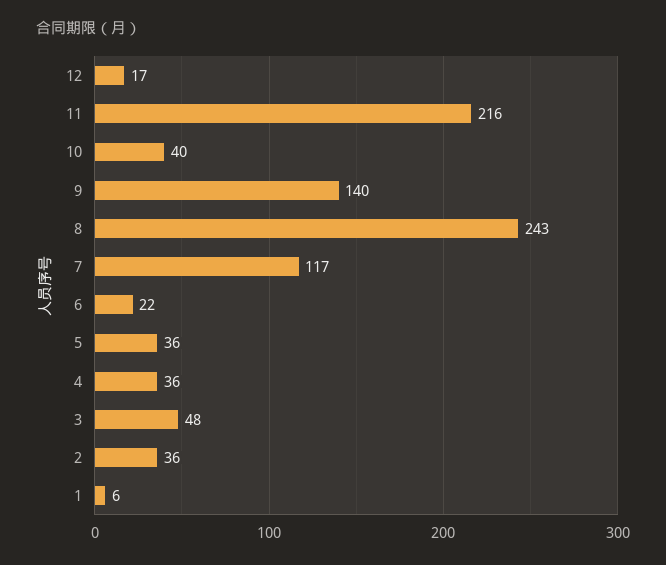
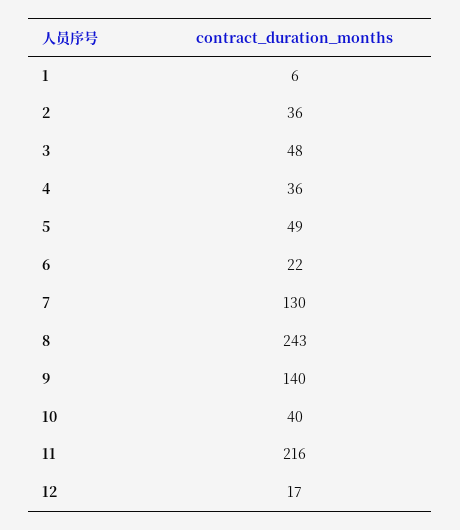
  {
    "12": 17,
    "11": 216,
    "10": 40,
    "9": 140,
    "8": 243,
-   "7": 117,
+   "7": 130,
    "6": 22,
-   "5": 36,
+   "5": 49,
    "4": 36,
    "3": 48,
    "2": 36,
    "1": 6
  }

